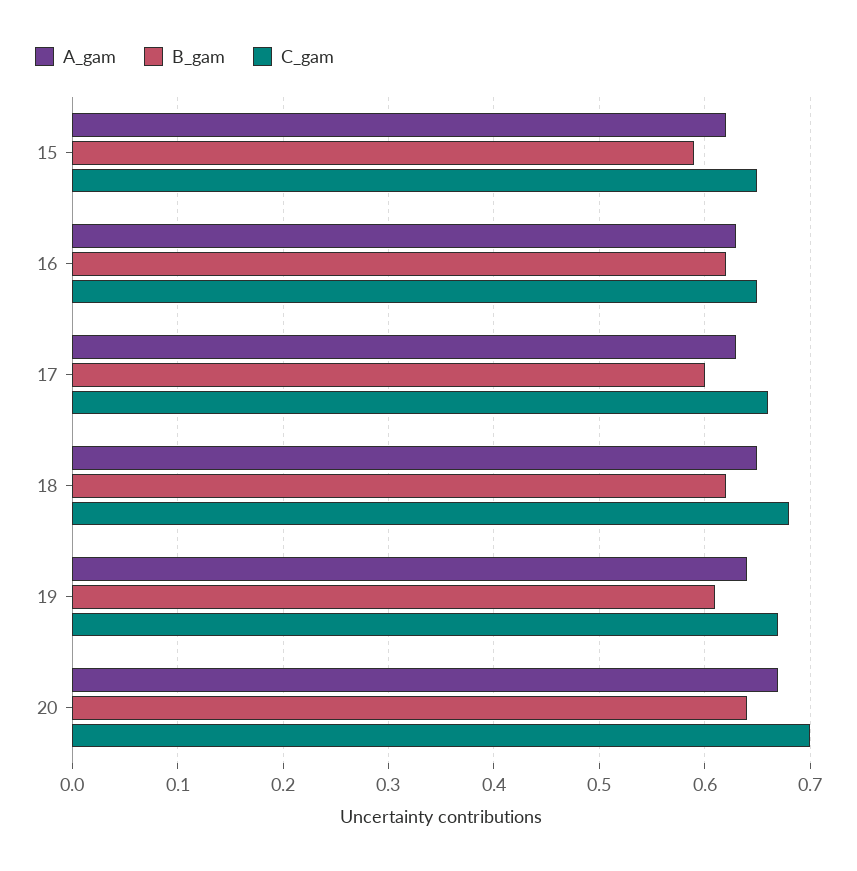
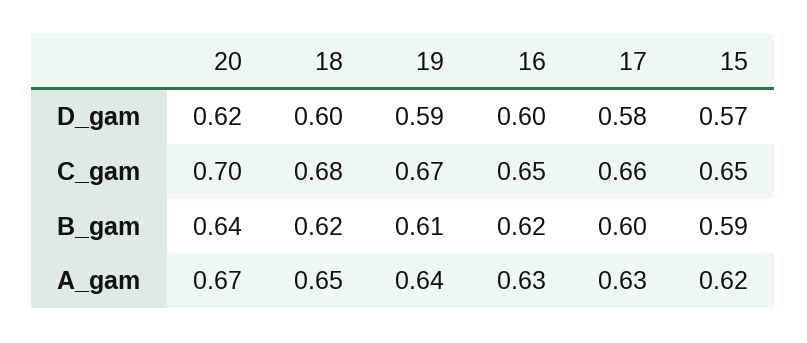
  {
    "A_gam": {
      "15": 0.62,
      "16": 0.63,
      "17": 0.63,
      "18": 0.65,
      "19": 0.64,
      "20": 0.67
    },
    "B_gam": {
      "15": 0.59,
      "16": 0.62,
      "17": 0.6,
      "18": 0.62,
      "19": 0.61,
      "20": 0.64
    },
    "C_gam": {
      "15": 0.65,
      "16": 0.65,
      "17": 0.66,
      "18": 0.68,
      "19": 0.67,
      "20": 0.7
-   }
+   },
+   "D_gam": {
+     "20": 0.62,
+     "18": 0.6,
+     "19": 0.59,
+     "16": 0.6,
+     "17": 0.58,
+     "15": 0.57
+   }
  }

